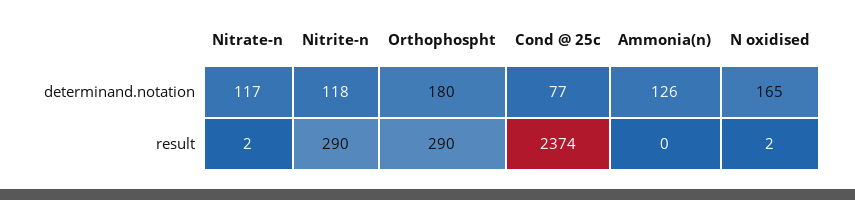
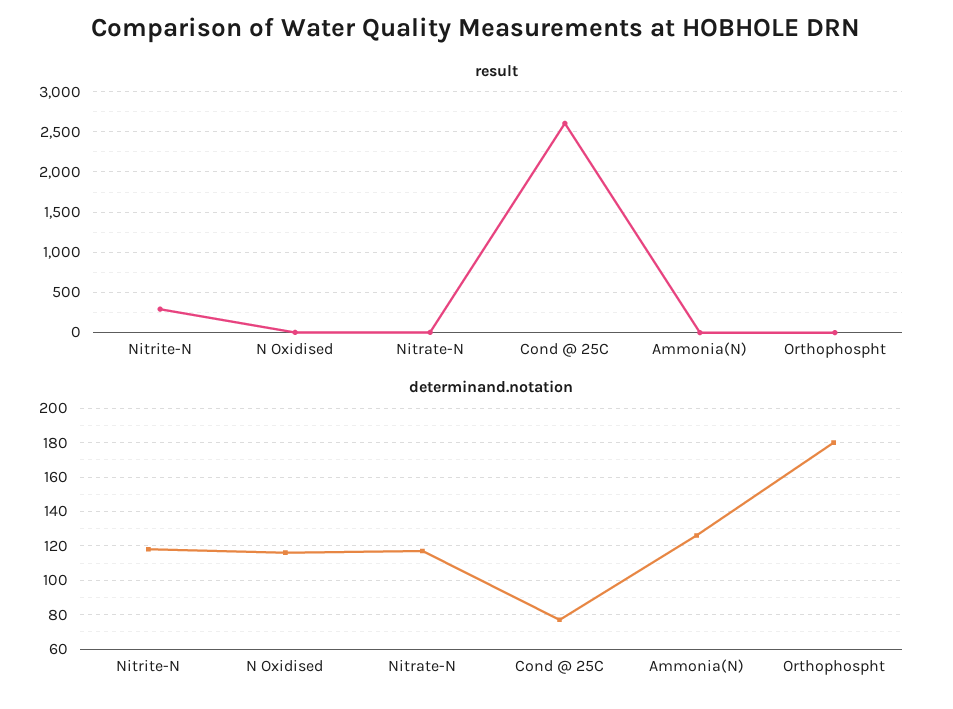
  {
    "determinand.notation": {
      "Nitrate-n": 117,
      "Nitrite-n": 118,
      "Orthophospht": 180,
      "Cond @ 25c": 77,
      "Ammonia(n)": 126,
-     "N oxidised": 165
+     "N oxidised": 115
    },
    "result": {
      "Nitrate-n": 2,
      "Nitrite-n": 290,
-     "Orthophospht": 290,
+     "Orthophospht": 0,
-     "Cond @ 25c": 2374,
+     "Cond @ 25c": 2600,
      "Ammonia(n)": 0,
      "N oxidised": 2
    }
  }

